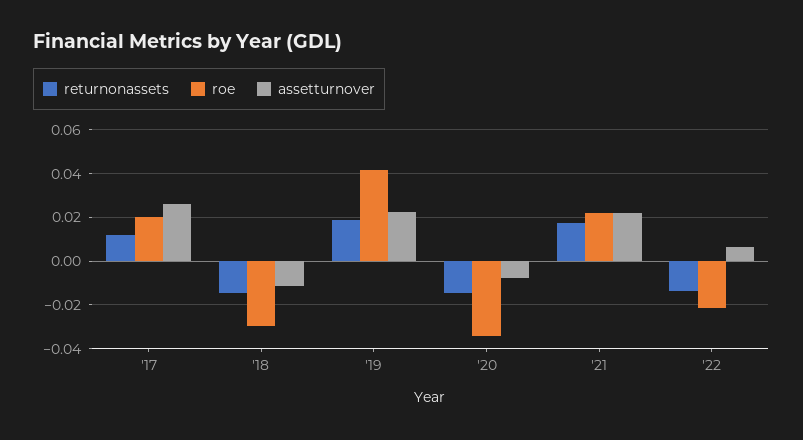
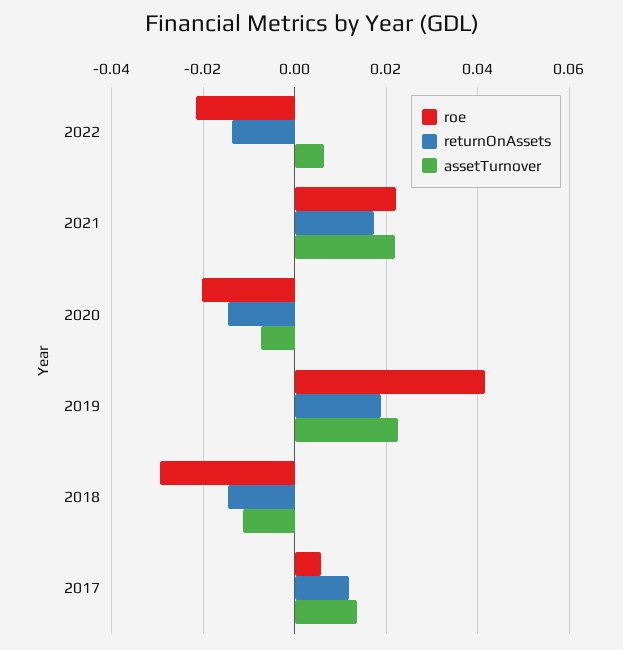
  {
    "returnonassets": {
      "'17": 0.012,
      "'18": -0.014,
      "'19": 0.018,
      "'20": -0.014,
      "'21": 0.018,
      "'22": -0.014
    },
    "roe": {
-     "'17": 0.02,
+     "'17": 0.006,
      "'18": -0.03,
      "'19": 0.042,
-     "'20": -0.035,
+     "'20": -0.02,
      "'21": 0.022,
      "'22": -0.022
    },
    "assetturnover": {
-     "'17": 0.025,
+     "'17": 0.014,
      "'18": -0.012,
      "'19": 0.022,
      "'20": -0.008,
      "'21": 0.022,
      "'22": 0.006
    }
  }

